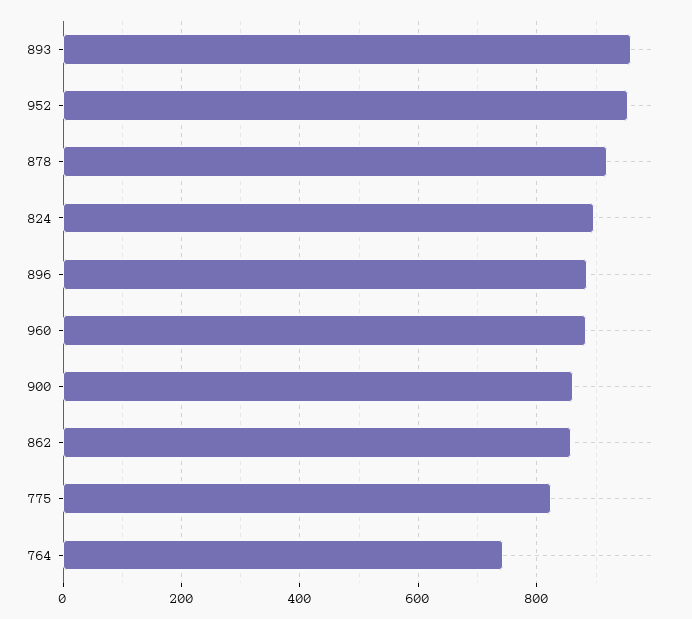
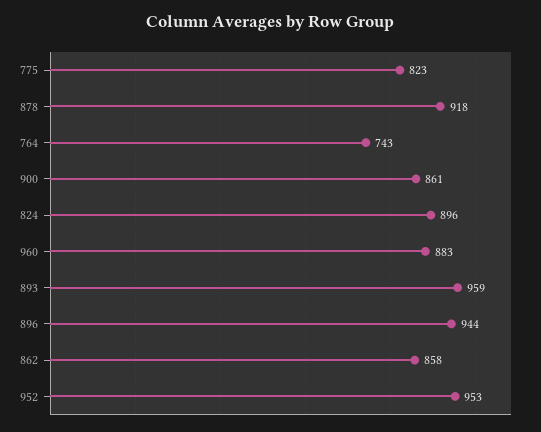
  {
    "893": 959,
    "952": 953,
    "878": 918,
    "824": 896,
-   "896": 880,
+   "896": 944,
    "960": 883,
    "900": 861,
    "862": 858,
    "775": 823,
    "764": 743
  }

